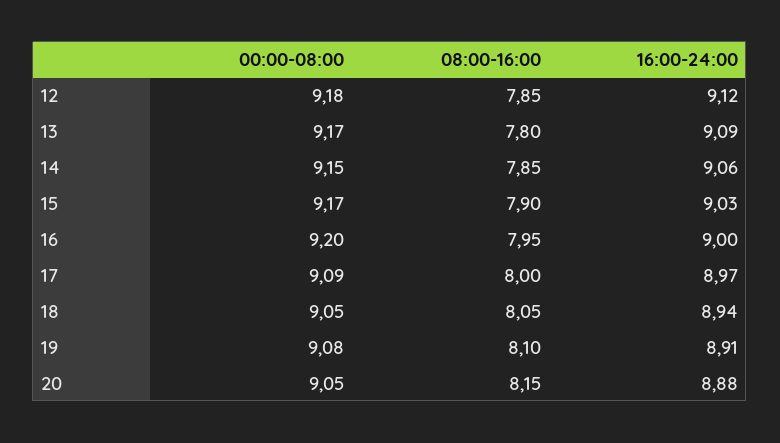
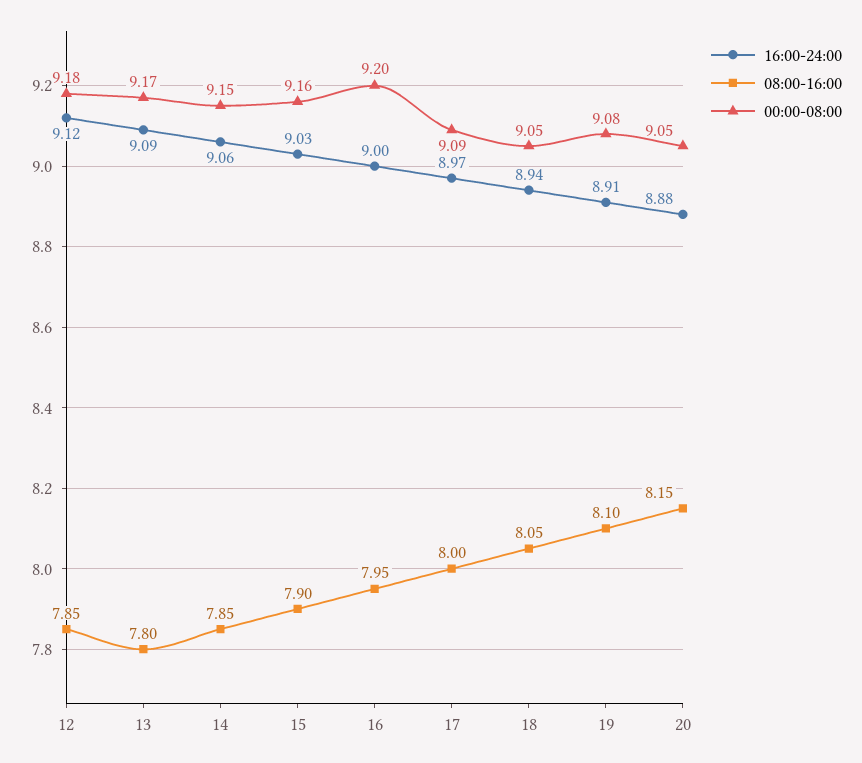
  {
    "00:00-08:00": {
      "12": 9.18,
      "13": 9.17,
      "14": 9.15,
-     "15": 9.17,
+     "15": 9.16,
      "16": 9.2,
      "17": 9.09,
      "18": 9.05,
      "19": 9.08,
      "20": 9.05
    },
    "08:00-16:00": {
      "12": 7.85,
      "13": 7.8,
      "14": 7.85,
      "15": 7.9,
      "16": 7.95,
      "17": 8,
      "18": 8.05,
      "19": 8.1,
      "20": 8.15
    },
    "16:00-24:00": {
      "12": 9.12,
      "13": 9.09,
      "14": 9.06,
      "15": 9.03,
      "16": 9,
      "17": 8.97,
      "18": 8.94,
      "19": 8.91,
      "20": 8.88
    }
  }

